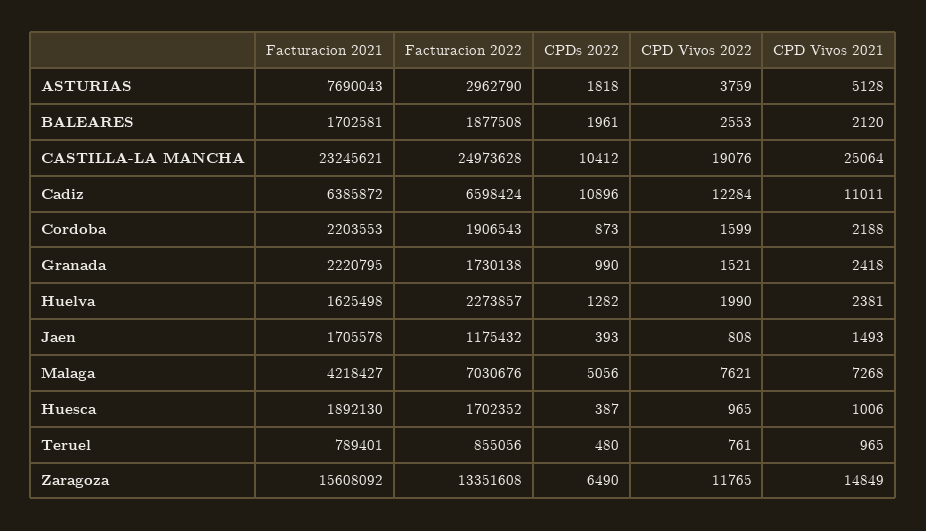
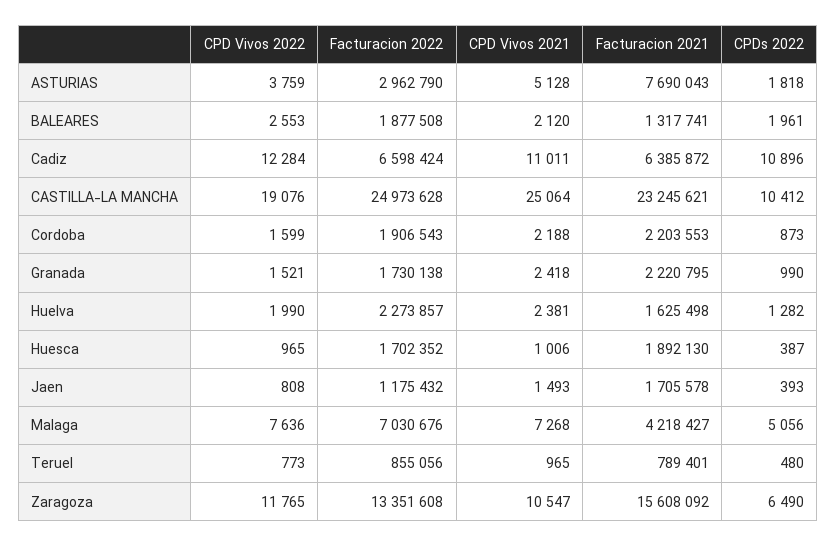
  {
    "Facturacion 2021": {
      "ASTURIAS": 7690043,
-     "BALEARES": 1702581,
+     "BALEARES": 1317741,
      "CASTILLA-LA MANCHA": 23245621,
      "Cadiz": 6385872,
      "Cordoba": 2203553,
      "Granada": 2220795,
      "Huelva": 1625498,
      "Jaen": 1705578,
      "Malaga": 4218427,
      "Huesca": 1892130,
      "Teruel": 789401,
      "Zaragoza": 15608092
    },
    "Facturacion 2022": {
      "ASTURIAS": 2962790,
      "BALEARES": 1877508,
      "CASTILLA-LA MANCHA": 24973628,
      "Cadiz": 6598424,
      "Cordoba": 1906543,
      "Granada": 1730138,
      "Huelva": 2273857,
      "Jaen": 1175432,
      "Malaga": 7030676,
      "Huesca": 1702352,
      "Teruel": 855056,
      "Zaragoza": 13351608
    },
    "CPDs 2022": {
      "ASTURIAS": 1818,
      "BALEARES": 1961,
      "CASTILLA-LA MANCHA": 10412,
      "Cadiz": 10896,
      "Cordoba": 873,
      "Granada": 990,
      "Huelva": 1282,
      "Jaen": 393,
      "Malaga": 5056,
      "Huesca": 387,
      "Teruel": 480,
      "Zaragoza": 6490
    },
    "CPD Vivos 2022": {
      "ASTURIAS": 3759,
      "BALEARES": 2553,
      "CASTILLA-LA MANCHA": 19076,
      "Cadiz": 12284,
      "Cordoba": 1599,
      "Granada": 1521,
      "Huelva": 1990,
      "Jaen": 808,
-     "Malaga": 7621,
+     "Malaga": 7636,
      "Huesca": 965,
-     "Teruel": 761,
+     "Teruel": 773,
      "Zaragoza": 11765
    },
    "CPD Vivos 2021": {
      "ASTURIAS": 5128,
      "BALEARES": 2120,
      "CASTILLA-LA MANCHA": 25064,
      "Cadiz": 11011,
      "Cordoba": 2188,
      "Granada": 2418,
      "Huelva": 2381,
      "Jaen": 1493,
      "Malaga": 7268,
      "Huesca": 1006,
      "Teruel": 965,
-     "Zaragoza": 14849
+     "Zaragoza": 10547
    }
  }

